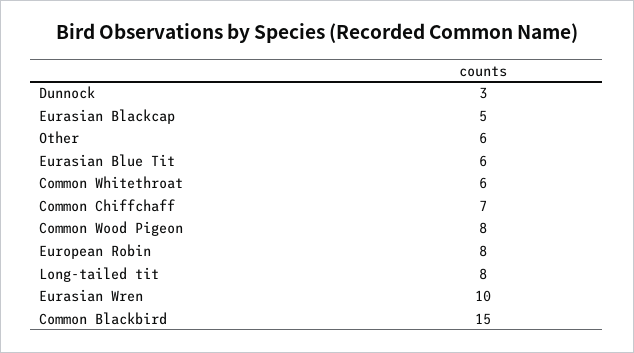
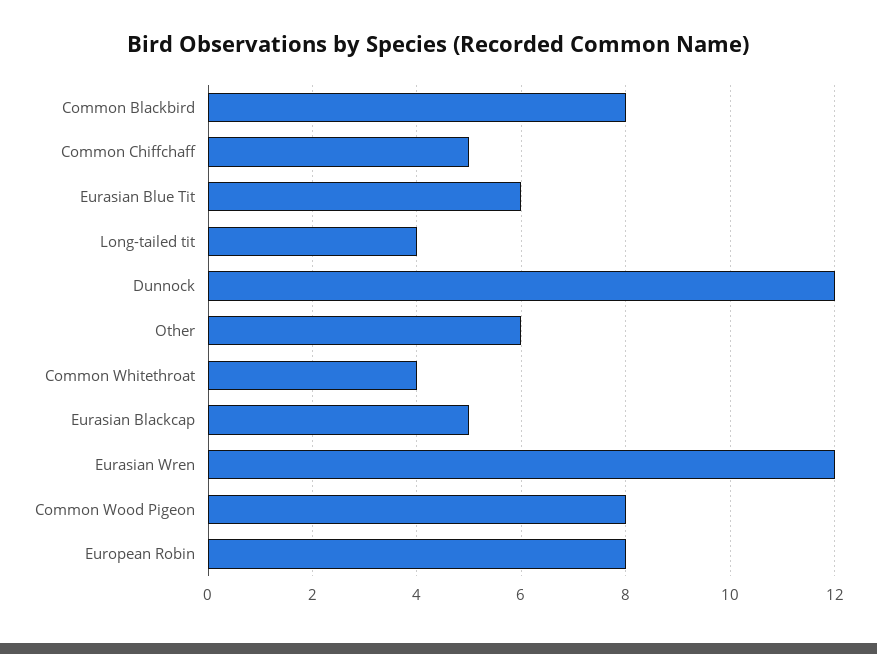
  {
-   "Dunnock": 3,
+   "Dunnock": 12,
    "Eurasian Blackcap": 5,
    "Other": 6,
    "Eurasian Blue Tit": 6,
-   "Common Whitethroat": 6,
+   "Common Whitethroat": 4,
-   "Common Chiffchaff": 7,
+   "Common Chiffchaff": 5,
    "Common Wood Pigeon": 8,
    "European Robin": 8,
-   "Long-tailed tit": 8,
+   "Long-tailed tit": 4,
-   "Eurasian Wren": 10,
+   "Eurasian Wren": 12,
-   "Common Blackbird": 15
+   "Common Blackbird": 8
  }

